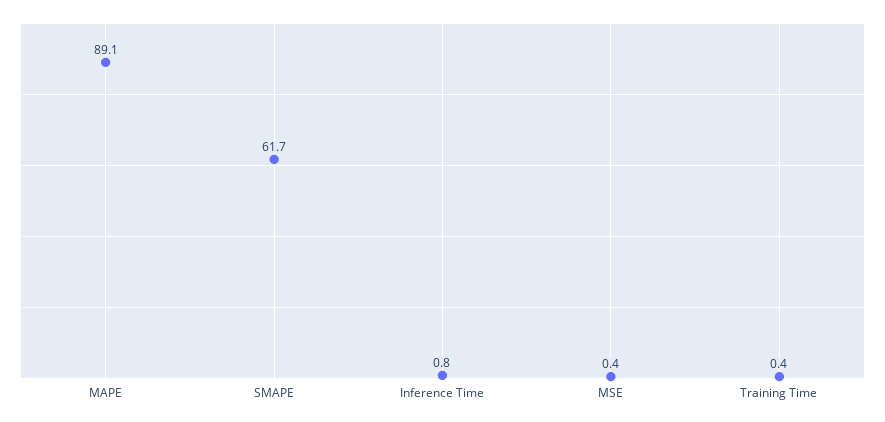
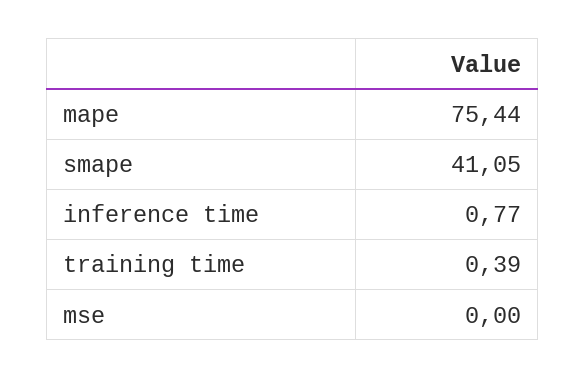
  {
-   "MAPE": 89.1,
+   "MAPE": 75.44,
-   "SMAPE": 61.7,
+   "SMAPE": 41.05,
    "Inference Time": 0.77,
-   "MSE": 0.4,
+   "MSE": 0,
    "Training Time": 0.39
  }

